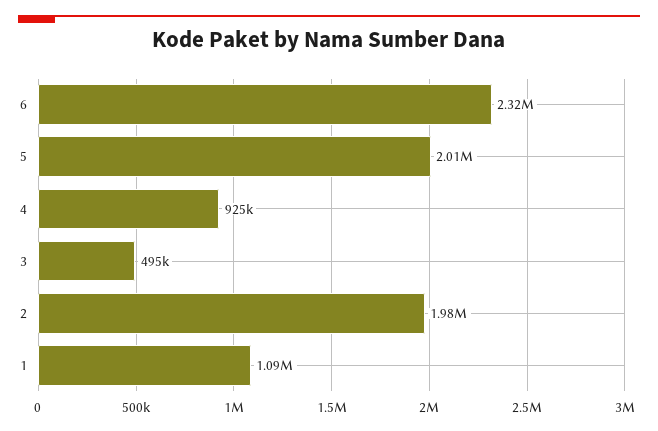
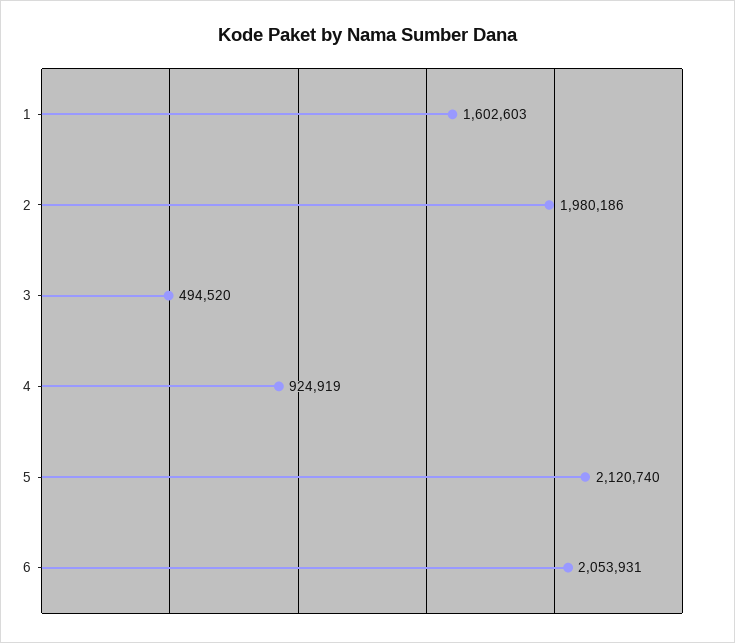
  {
-   "6": 2320000,
+   "6": 2053931,
-   "5": 2010000,
+   "5": 2120740,
    "4": 924919,
    "3": 494520,
    "2": 1980186,
-   "1": 1090000
+   "1": 1602603
  }

